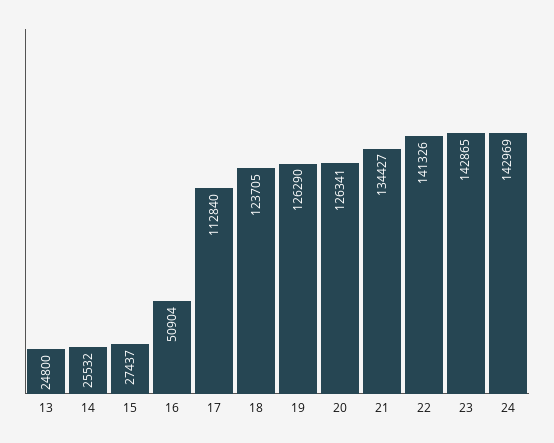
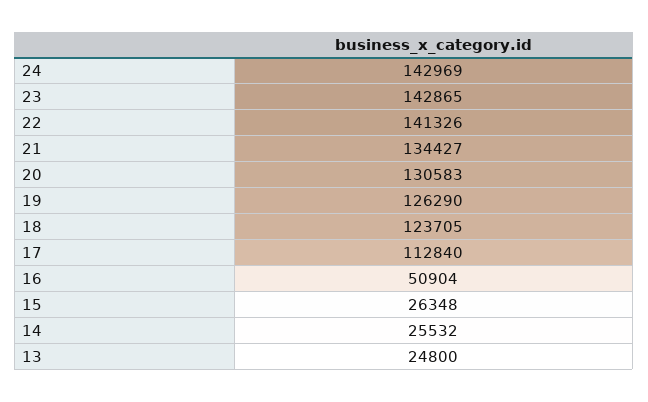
  {
    "13": 24800,
    "14": 25532,
-   "15": 27437,
+   "15": 26348,
    "16": 50904,
    "17": 112840,
    "18": 123705,
    "19": 126290,
-   "20": 126341,
+   "20": 130583,
    "21": 134427,
    "22": 141326,
    "23": 142865,
    "24": 142969
  }

